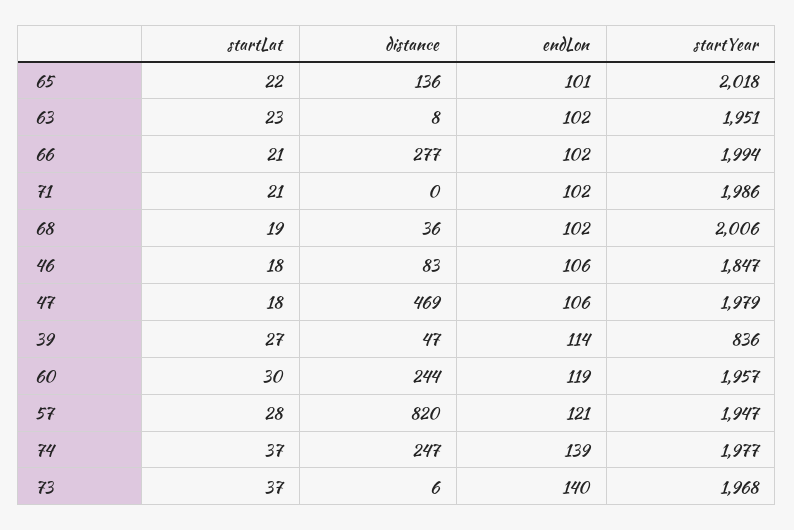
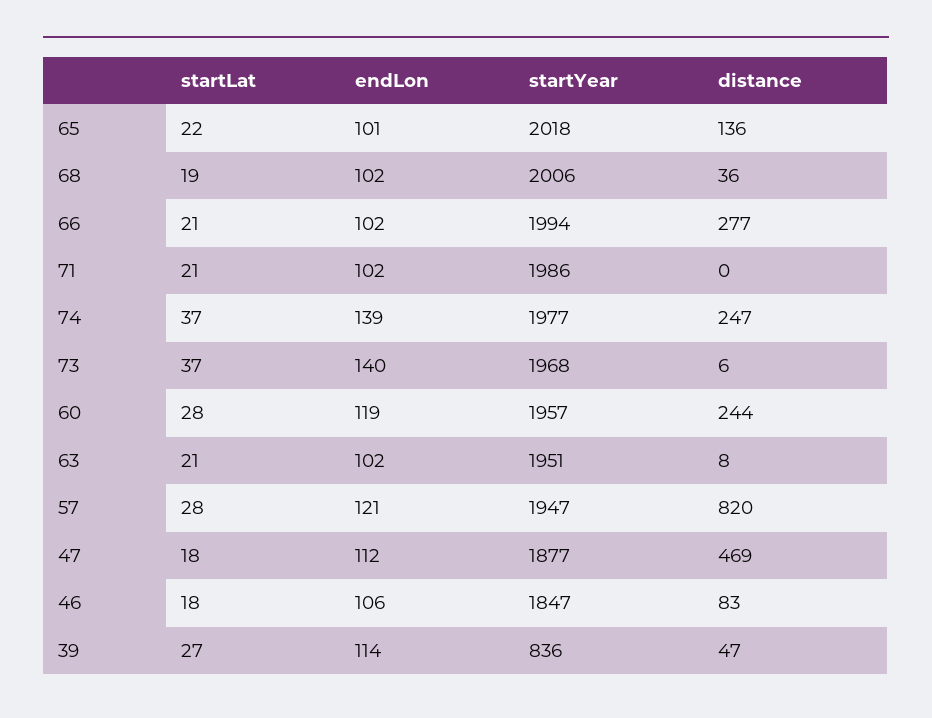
  {
    "startLat": {
      "65": 22,
-     "63": 23,
+     "63": 21,
      "66": 21,
      "71": 21,
      "68": 19,
      "46": 18,
      "47": 18,
      "39": 27,
-     "60": 30,
+     "60": 28,
      "57": 28,
      "74": 37,
      "73": 37
    },
    "distance": {
      "65": 136,
      "63": 8,
      "66": 277,
      "71": 0,
      "68": 36,
      "46": 83,
      "47": 469,
      "39": 47,
      "60": 244,
      "57": 820,
      "74": 247,
      "73": 6
    },
    "endLon": {
      "65": 101,
      "63": 102,
      "66": 102,
      "71": 102,
      "68": 102,
      "46": 106,
-     "47": 106,
+     "47": 112,
      "39": 114,
      "60": 119,
      "57": 121,
      "74": 139,
      "73": 140
    },
    "startYear": {
      "65": 2018,
      "63": 1951,
      "66": 1994,
      "71": 1986,
      "68": 2006,
      "46": 1847,
-     "47": 1979,
+     "47": 1877,
      "39": 836,
      "60": 1957,
      "57": 1947,
      "74": 1977,
      "73": 1968
    }
  }

